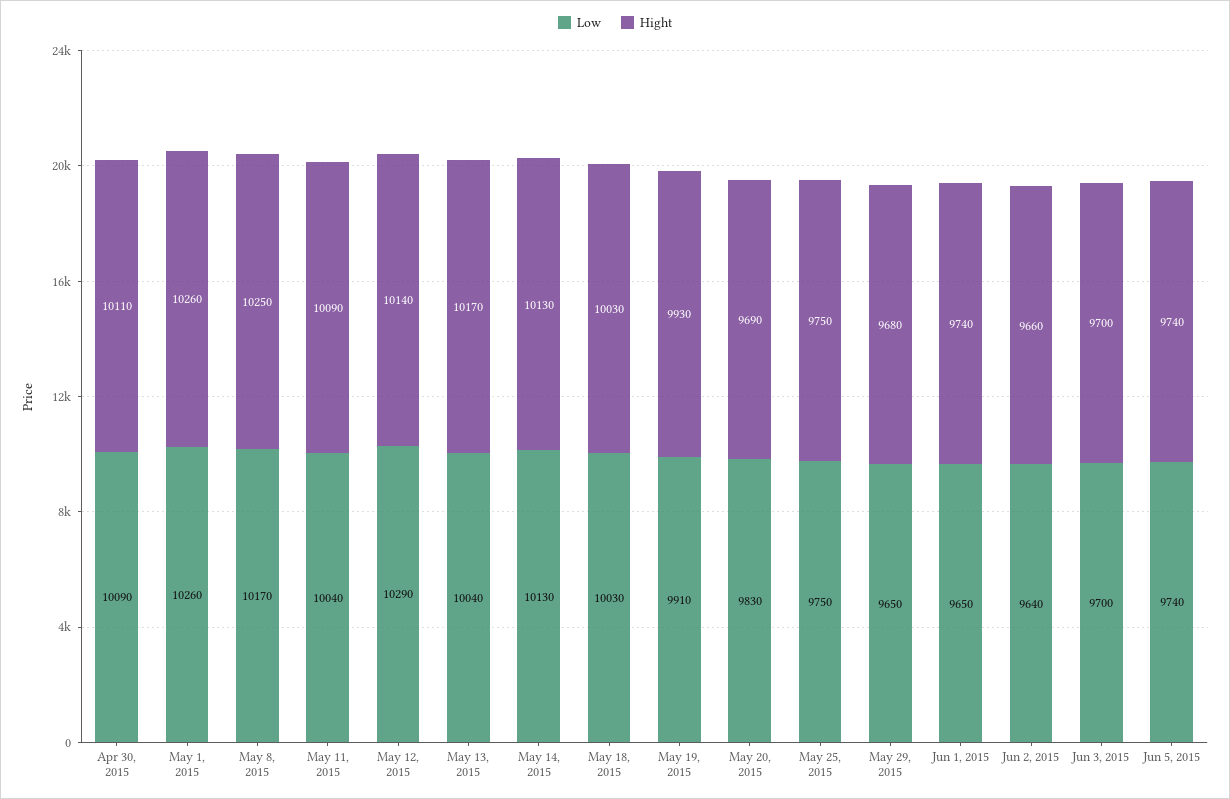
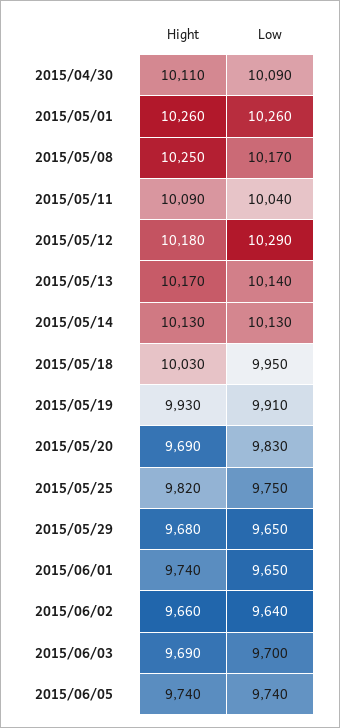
  {
    "Low": {
      "Apr 30, 2015": 10090,
      "May 1, 2015": 10260,
      "May 8, 2015": 10170,
      "May 11, 2015": 10040,
      "May 12, 2015": 10290,
-     "May 13, 2015": 10040,
+     "May 13, 2015": 10140,
      "May 14, 2015": 10130,
-     "May 18, 2015": 10030,
+     "May 18, 2015": 9950,
      "May 19, 2015": 9910,
      "May 20, 2015": 9830,
      "May 25, 2015": 9750,
      "May 29, 2015": 9650,
      "Jun 1, 2015": 9650,
      "Jun 2, 2015": 9640,
      "Jun 3, 2015": 9700,
      "Jun 5, 2015": 9740
    },
    "Hight": {
      "Apr 30, 2015": 10110,
      "May 1, 2015": 10260,
      "May 8, 2015": 10250,
      "May 11, 2015": 10090,
-     "May 12, 2015": 10140,
+     "May 12, 2015": 10180,
      "May 13, 2015": 10170,
      "May 14, 2015": 10130,
      "May 18, 2015": 10030,
      "May 19, 2015": 9930,
      "May 20, 2015": 9690,
-     "May 25, 2015": 9750,
+     "May 25, 2015": 9820,
      "May 29, 2015": 9680,
      "Jun 1, 2015": 9740,
      "Jun 2, 2015": 9660,
-     "Jun 3, 2015": 9700,
+     "Jun 3, 2015": 9690,
      "Jun 5, 2015": 9740
    }
  }

